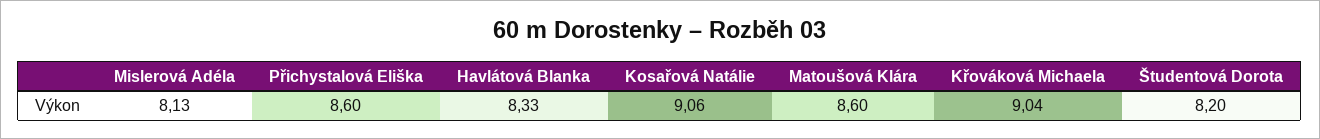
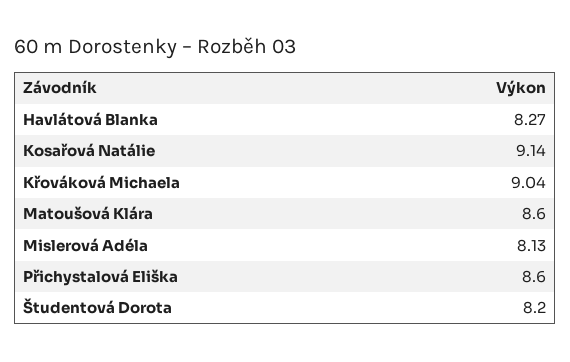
  {
    "Mislerová Adéla": 8.13,
    "Přichystalová Eliška": 8.6,
-   "Havlátová Blanka": 8.33,
+   "Havlátová Blanka": 8.27,
-   "Kosařová Natálie": 9.06,
+   "Kosařová Natálie": 9.14,
    "Matoušová Klára": 8.6,
    "Křováková Michaela": 9.04,
    "Študentová Dorota": 8.2
  }

